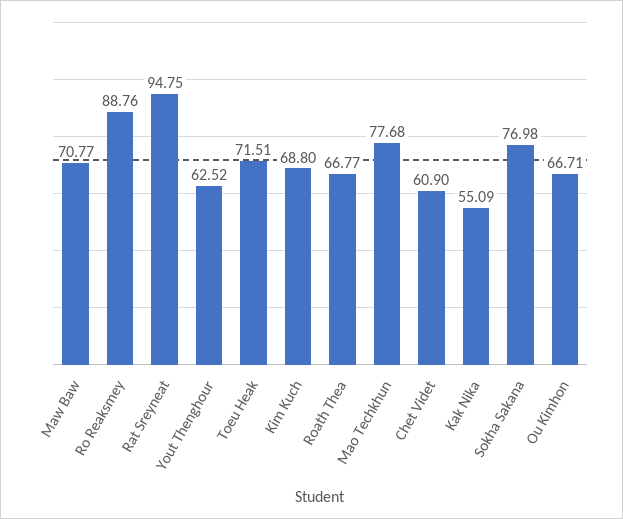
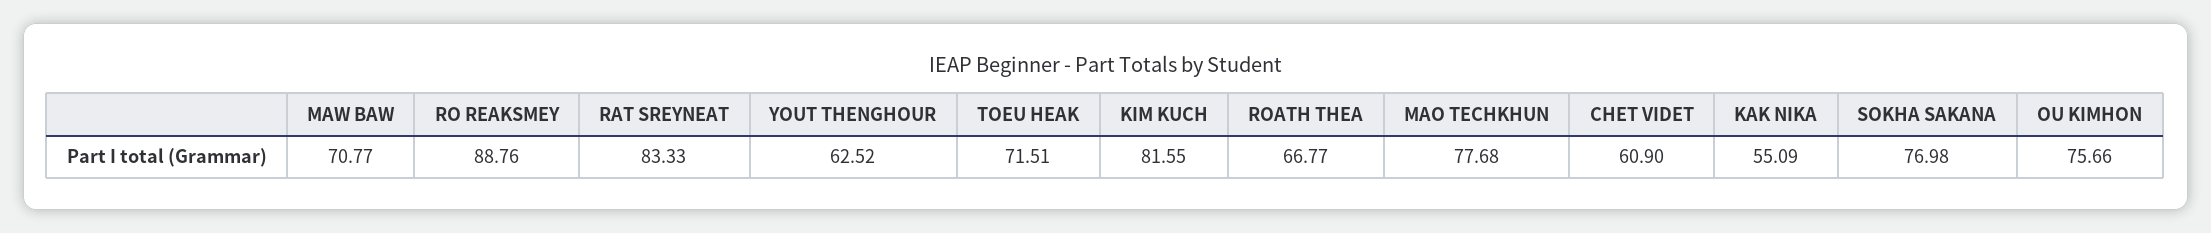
  {
    "Maw Baw": 70.77,
    "Ro Reaksmey": 88.76,
-   "Rat Sreyneat": 94.75,
+   "Rat Sreyneat": 83.33,
    "Yout Thenghour": 62.52,
    "Toeu Heak": 71.51,
-   "Kim Kuch": 68.8,
+   "Kim Kuch": 81.55,
    "Roath Thea": 66.77,
    "Mao Techkhun": 77.68,
    "Chet Videt": 60.9,
    "Kak Nika": 55.09,
    "Sokha Sakana": 76.98,
-   "Ou Kimhon": 66.71
+   "Ou Kimhon": 75.66
  }

